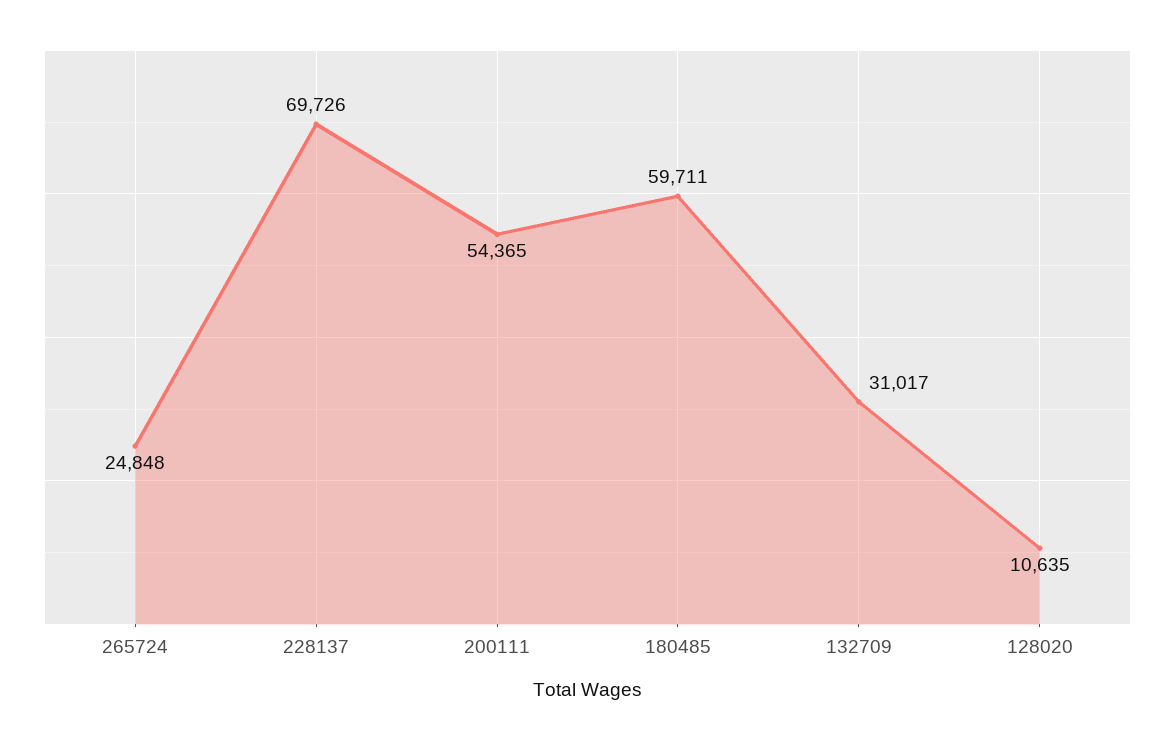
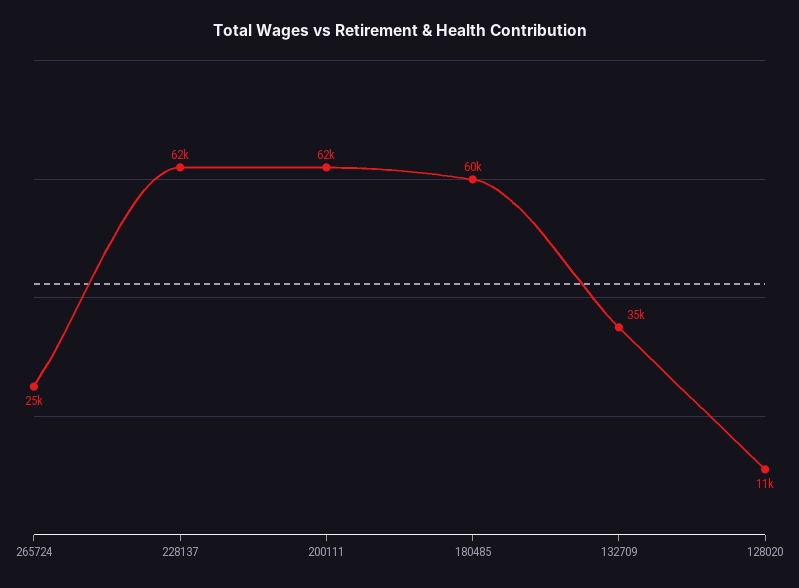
  {
    "265724": 24848,
-   "228137": 69726,
+   "228137": 62000,
-   "200111": 54365,
+   "200111": 62000,
    "180485": 59711,
-   "132709": 31017,
+   "132709": 35000,
    "128020": 10635
  }

